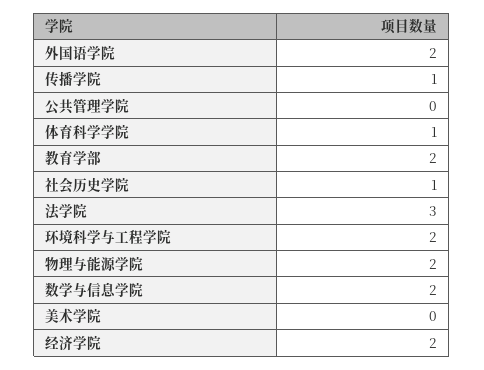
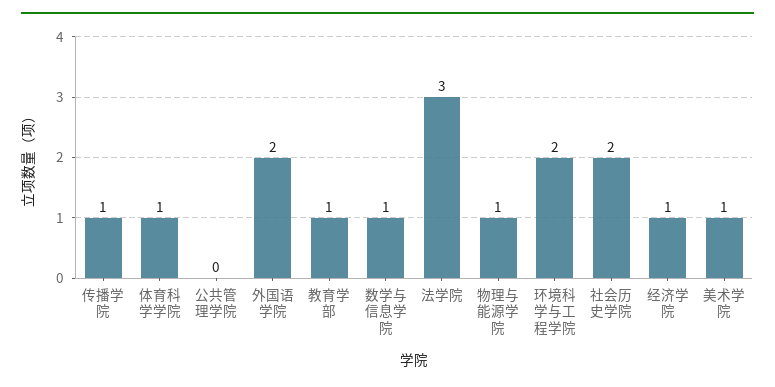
  {
    "外国语学院": 2,
    "传播学院": 1,
    "公共管理学院": 0,
    "体育科学学院": 1,
-   "教育学部": 2,
+   "教育学部": 1,
-   "社会历史学院": 1,
+   "社会历史学院": 2,
    "法学院": 3,
    "环境科学与工程学院": 2,
-   "物理与能源学院": 2,
+   "物理与能源学院": 1,
-   "数学与信息学院": 2,
+   "数学与信息学院": 1,
-   "美术学院": 0,
+   "美术学院": 1,
-   "经济学院": 2
+   "经济学院": 1
  }

